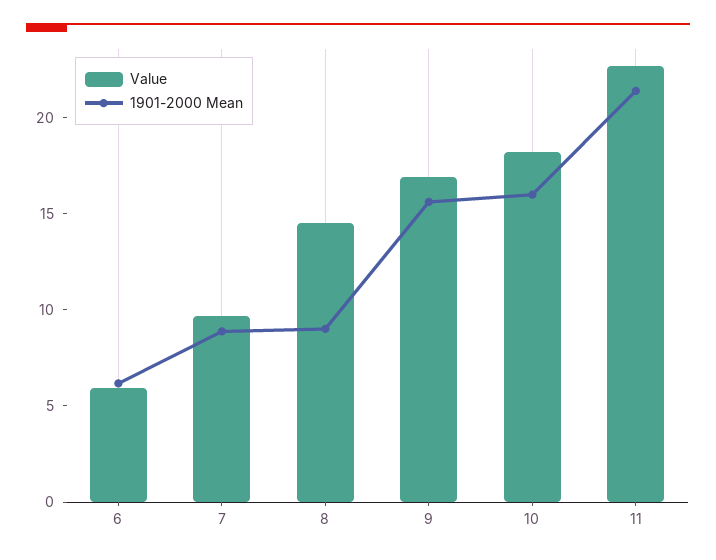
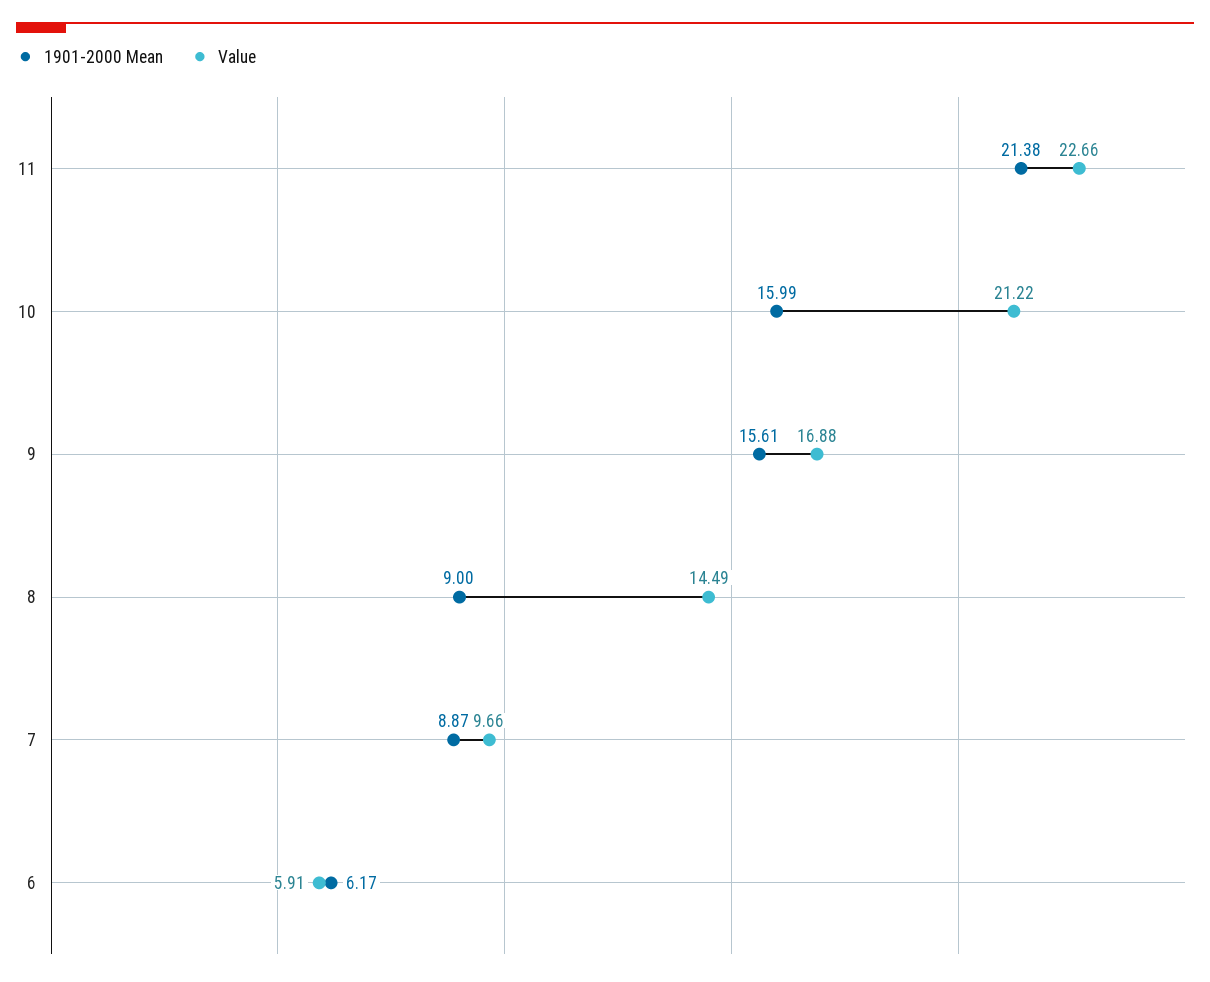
  {
    "Value": {
      "6": 5.91,
      "7": 9.66,
      "8": 14.49,
      "9": 16.88,
-     "10": 18,
+     "10": 21.22,
      "11": 22.66
    },
    "1901-2000 Mean": {
      "6": 6.17,
      "7": 8.87,
      "8": 9,
      "9": 15.61,
      "10": 15.99,
      "11": 21.38
    }
  }

